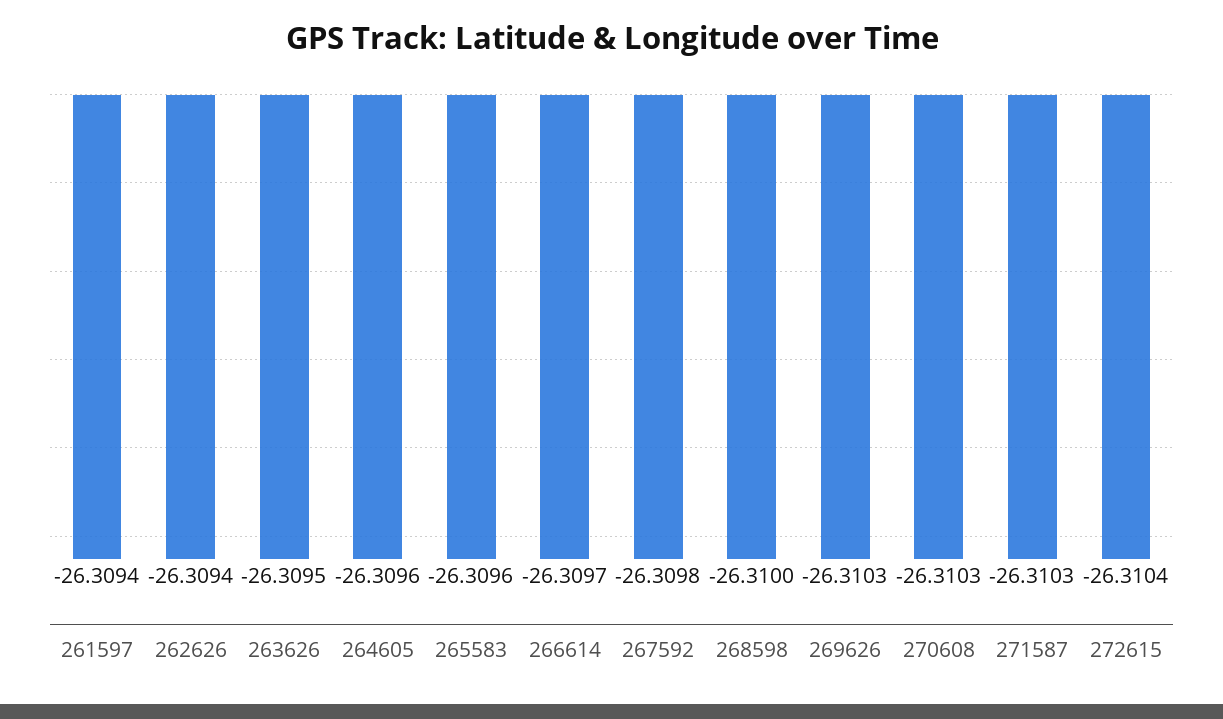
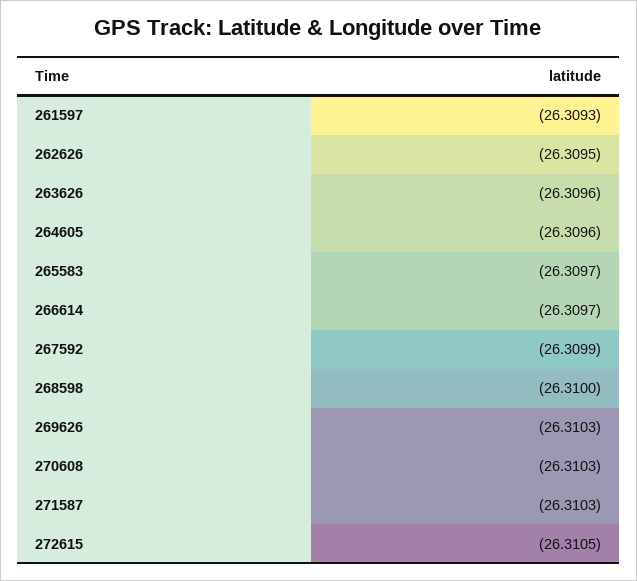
  {
-   "261597": -26.3094,
+   "261597": -26.3093,
-   "262626": -26.3094,
+   "262626": -26.3095,
-   "263626": -26.3095,
+   "263626": -26.3096,
    "264605": -26.3096,
-   "265583": -26.3096,
+   "265583": -26.3097,
    "266614": -26.3097,
-   "267592": -26.3098,
+   "267592": -26.3099,
    "268598": -26.31,
    "269626": -26.3103,
    "270608": -26.3103,
    "271587": -26.3103,
-   "272615": -26.3104
+   "272615": -26.3105
  }

